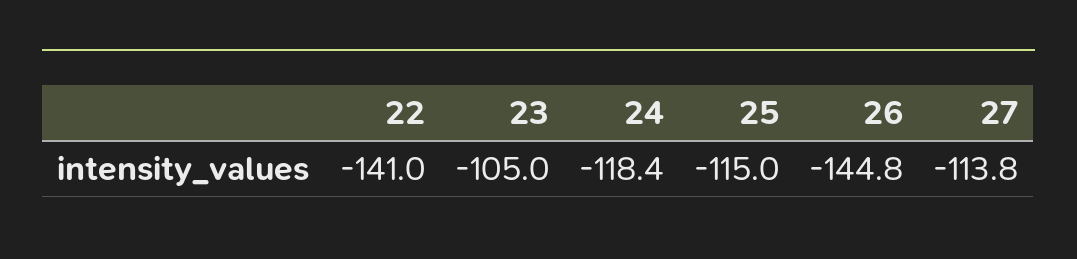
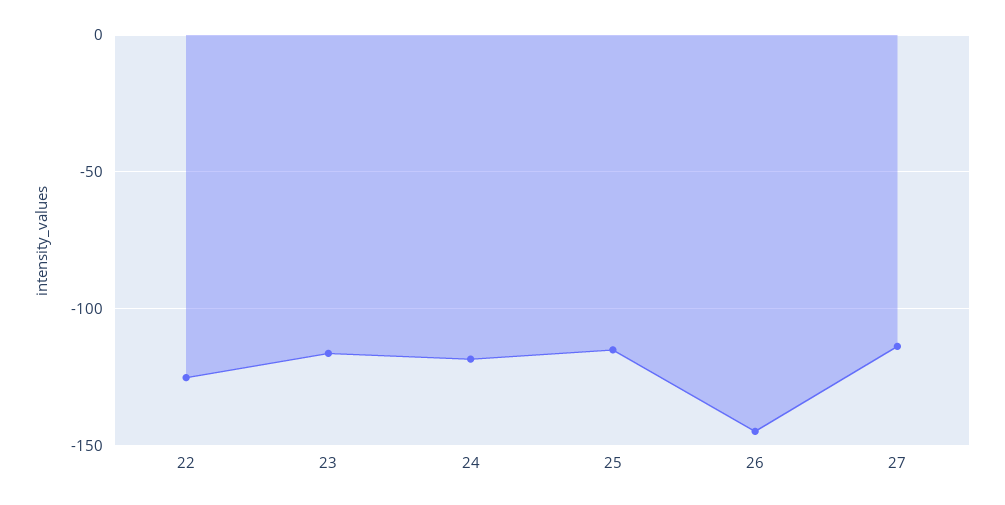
  {
-   "22": -141,
+   "22": -125,
-   "23": -105,
+   "23": -115,
    "24": -118.4,
    "25": -115,
    "26": -144.8,
    "27": -113.8
  }

